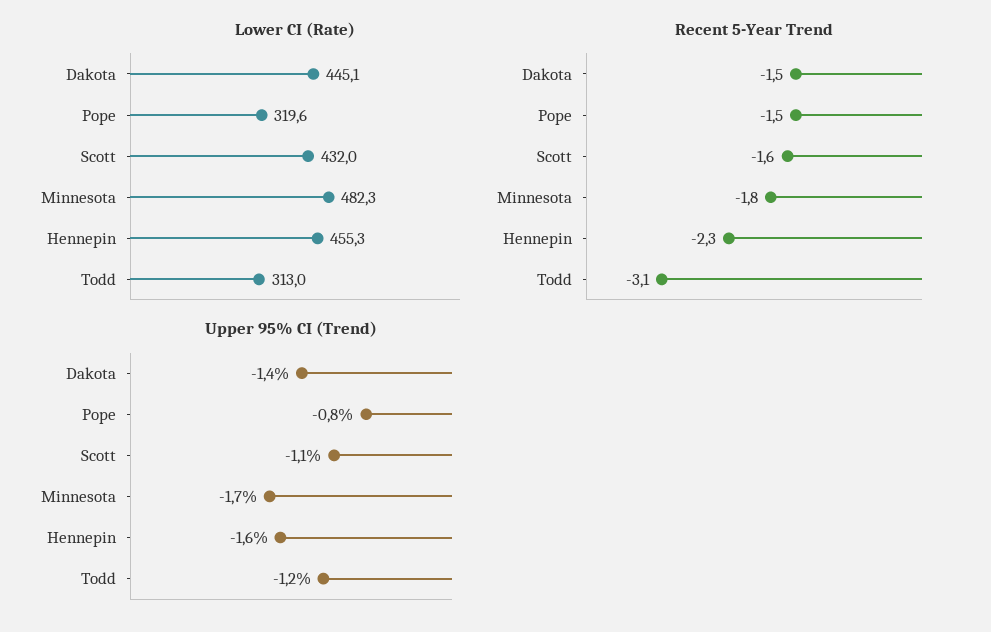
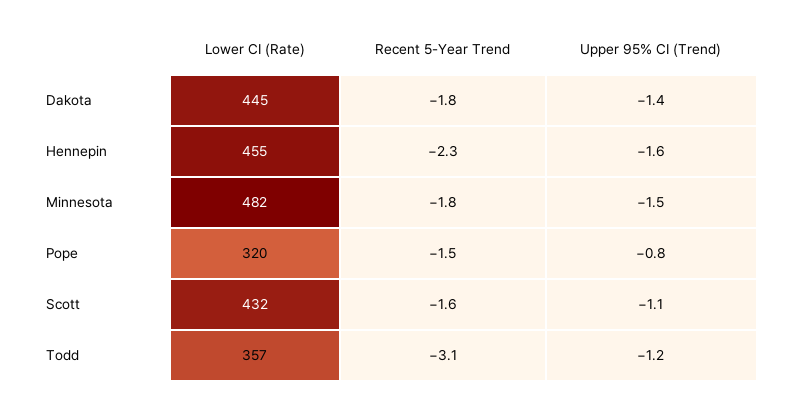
  {
    "Lower CI (Rate)": {
      "Dakota": 445.1,
      "Pope": 319.6,
      "Scott": 432,
      "Minnesota": 482.3,
      "Hennepin": 455.3,
-     "Todd": 313
+     "Todd": 357
    },
    "Recent 5-Year Trend": {
-     "Dakota": -1.5,
+     "Dakota": -1.8,
      "Pope": -1.5,
      "Scott": -1.6,
      "Minnesota": -1.8,
      "Hennepin": -2.3,
      "Todd": -3.1
    },
    "Upper 95% CI (Trend)": {
      "Dakota": -1.4,
      "Pope": -0.8,
      "Scott": -1.1,
-     "Minnesota": -1.7,
+     "Minnesota": -1.5,
      "Hennepin": -1.6,
      "Todd": -1.2
    }
  }

